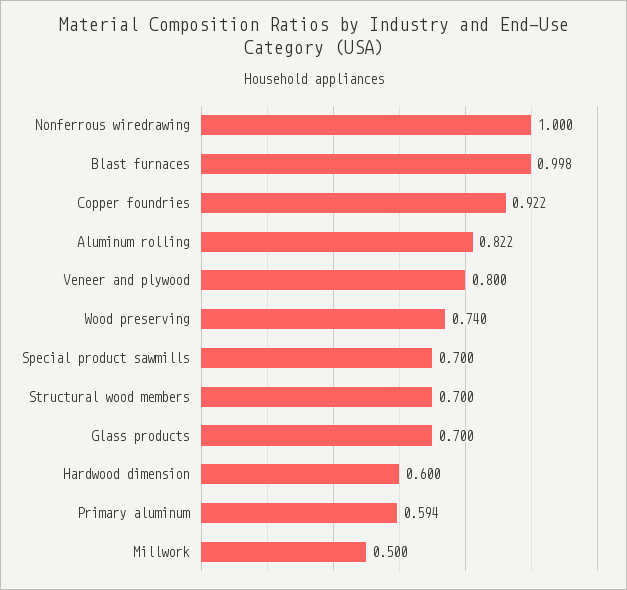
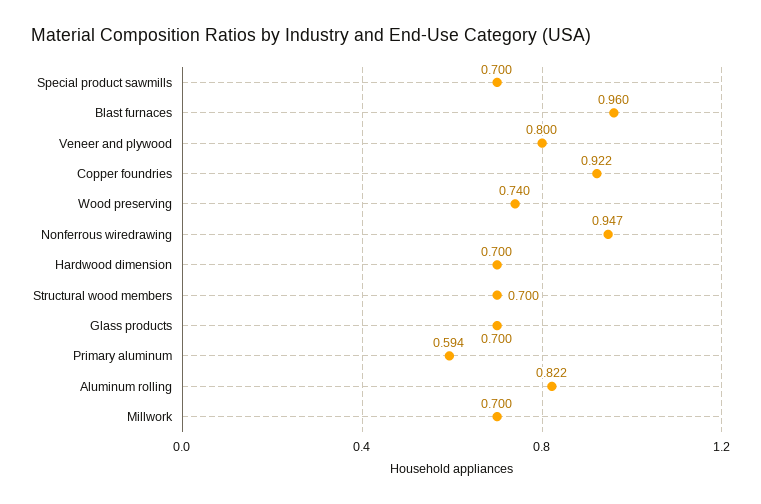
  {
-   "Nonferrous wiredrawing": 1,
+   "Nonferrous wiredrawing": 0.947,
-   "Blast furnaces": 0.998,
+   "Blast furnaces": 0.96,
    "Copper foundries": 0.922,
    "Aluminum rolling": 0.822,
    "Veneer and plywood": 0.8,
    "Wood preserving": 0.74,
    "Special product sawmills": 0.7,
    "Structural wood members": 0.7,
    "Glass products": 0.7,
-   "Hardwood dimension": 0.6,
+   "Hardwood dimension": 0.7,
    "Primary aluminum": 0.594,
-   "Millwork": 0.5
+   "Millwork": 0.7
  }

